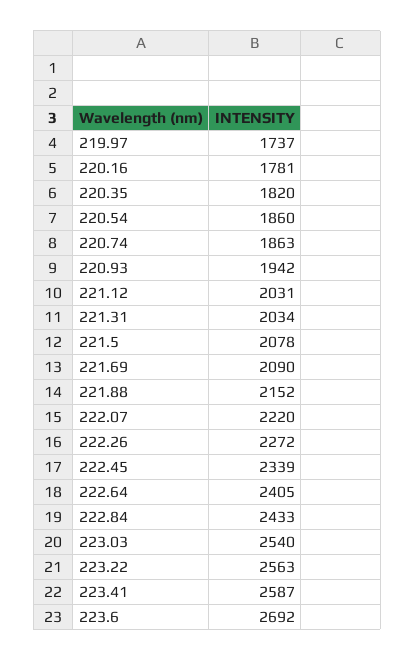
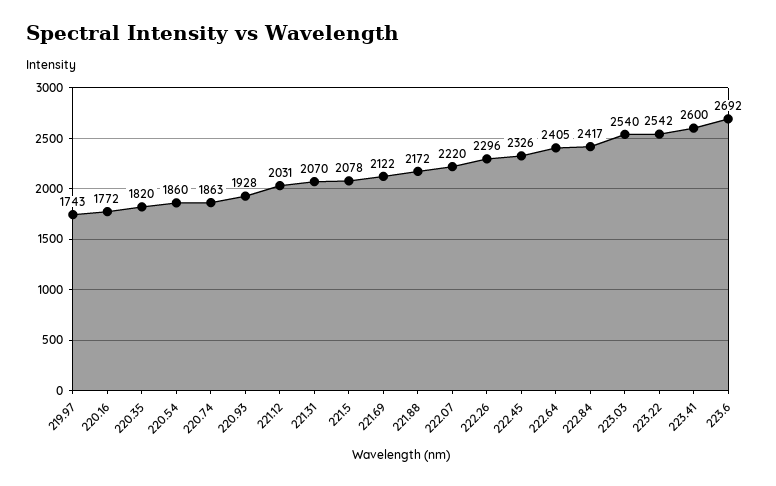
  {
-   "219.97": 1737,
+   "219.97": 1743,
-   "220.16": 1781,
+   "220.16": 1772,
    "220.35": 1820,
    "220.54": 1860,
    "220.74": 1863,
-   "220.93": 1942,
+   "220.93": 1928,
    "221.12": 2031,
-   "221.31": 2034,
+   "221.31": 2070,
    "221.5": 2078,
-   "221.69": 2090,
+   "221.69": 2122,
-   "221.88": 2152,
+   "221.88": 2172,
    "222.07": 2220,
-   "222.26": 2272,
+   "222.26": 2296,
-   "222.45": 2339,
+   "222.45": 2326,
    "222.64": 2405,
-   "222.84": 2433,
+   "222.84": 2417,
    "223.03": 2540,
-   "223.22": 2563,
+   "223.22": 2542,
-   "223.41": 2587,
+   "223.41": 2600,
    "223.6": 2692
  }

